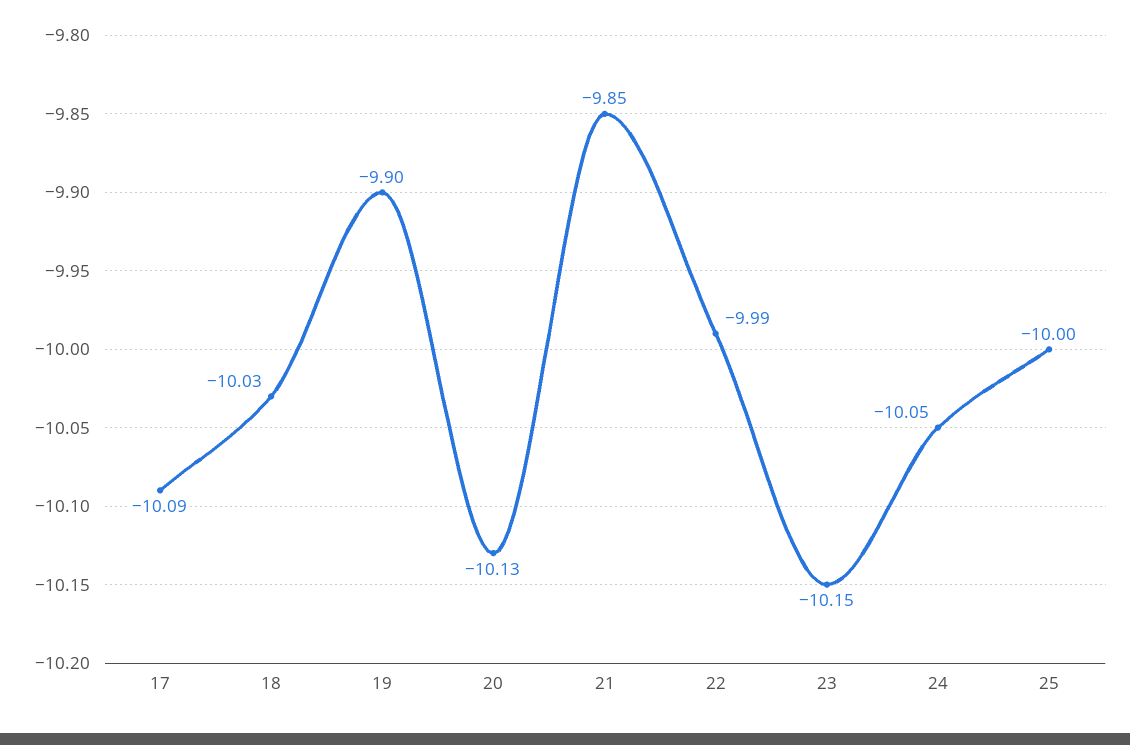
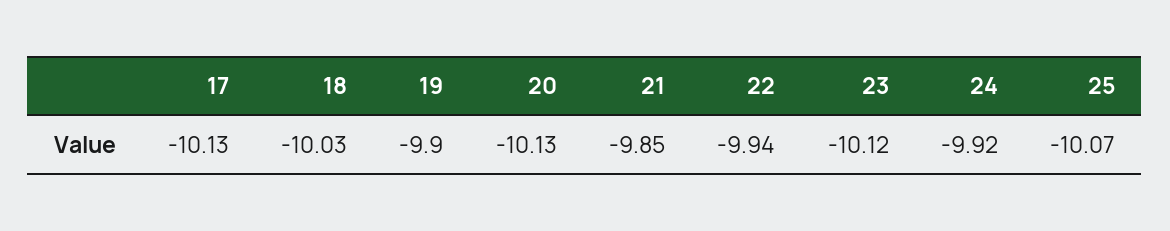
  {
-   "17": -10.09,
+   "17": -10.13,
    "18": -10.03,
    "19": -9.9,
    "20": -10.13,
    "21": -9.85,
-   "22": -9.99,
+   "22": -9.94,
-   "23": -10.15,
+   "23": -10.12,
-   "24": -10.05,
+   "24": -9.92,
-   "25": -10
+   "25": -10.07
  }

